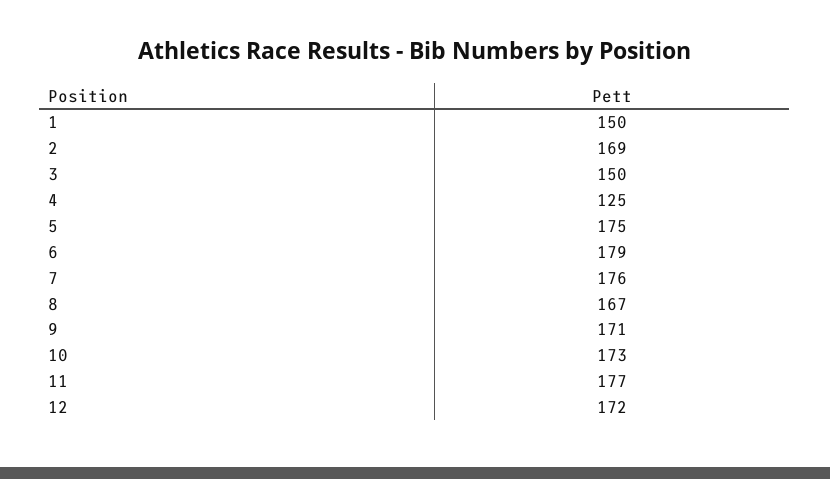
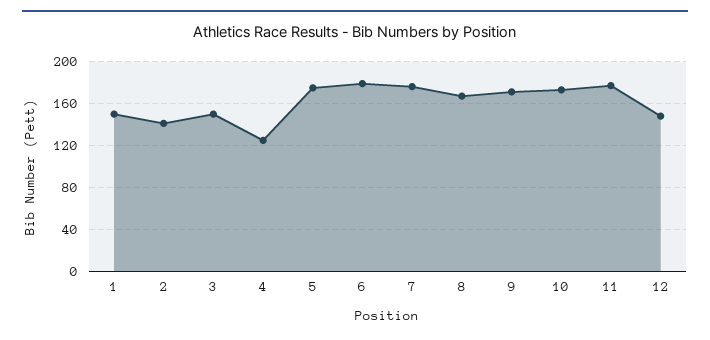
  {
    "1": 150,
-   "2": 169,
+   "2": 140,
    "3": 150,
    "4": 125,
    "5": 175,
    "6": 179,
    "7": 176,
    "8": 167,
    "9": 171,
    "10": 173,
    "11": 177,
-   "12": 172
+   "12": 150
  }

